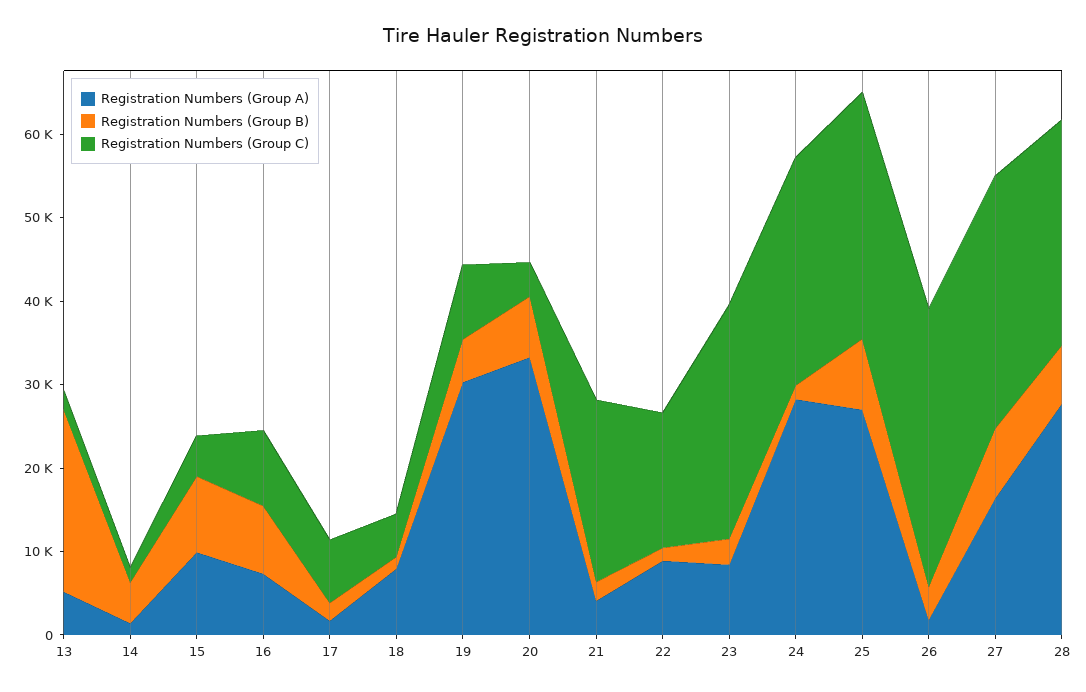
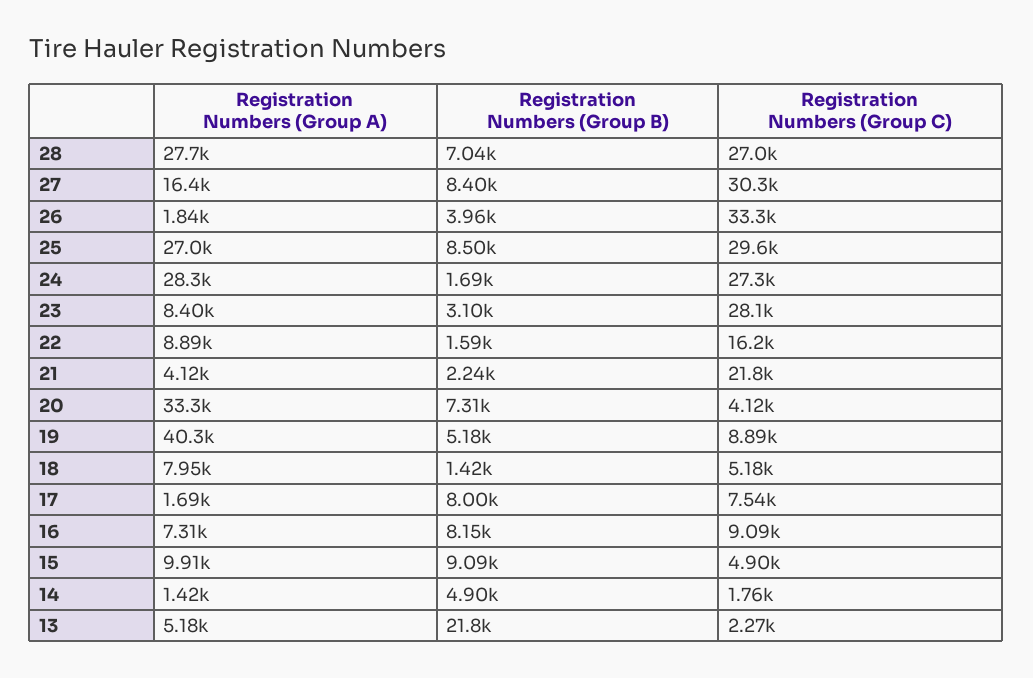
  {
    "Registration Numbers (Group A)": {
      "13": 5180,
      "14": 1420,
      "15": 9910,
      "16": 7310,
      "17": 1690,
      "18": 7950,
-     "19": 30000,
+     "19": 40300,
      "20": 33300,
      "21": 4120,
      "22": 8890,
      "23": 8400,
      "24": 28300,
      "25": 27000,
      "26": 1840,
      "27": 16400,
      "28": 27700
    },
    "Registration Numbers (Group B)": {
      "13": 21800,
      "14": 4900,
      "15": 9090,
      "16": 8150,
-     "17": 2000,
+     "17": 8000,
      "18": 1420,
      "19": 5180,
      "20": 7310,
      "21": 2240,
      "22": 1590,
      "23": 3100,
      "24": 1690,
      "25": 8500,
      "26": 3960,
      "27": 8400,
      "28": 7040
    },
    "Registration Numbers (Group C)": {
      "13": 2270,
      "14": 1760,
      "15": 4900,
      "16": 9090,
      "17": 7540,
      "18": 5180,
      "19": 8890,
      "20": 4120,
      "21": 21800,
      "22": 16200,
      "23": 28100,
      "24": 27300,
      "25": 29600,
      "26": 33300,
      "27": 30300,
      "28": 27000
    }
  }

